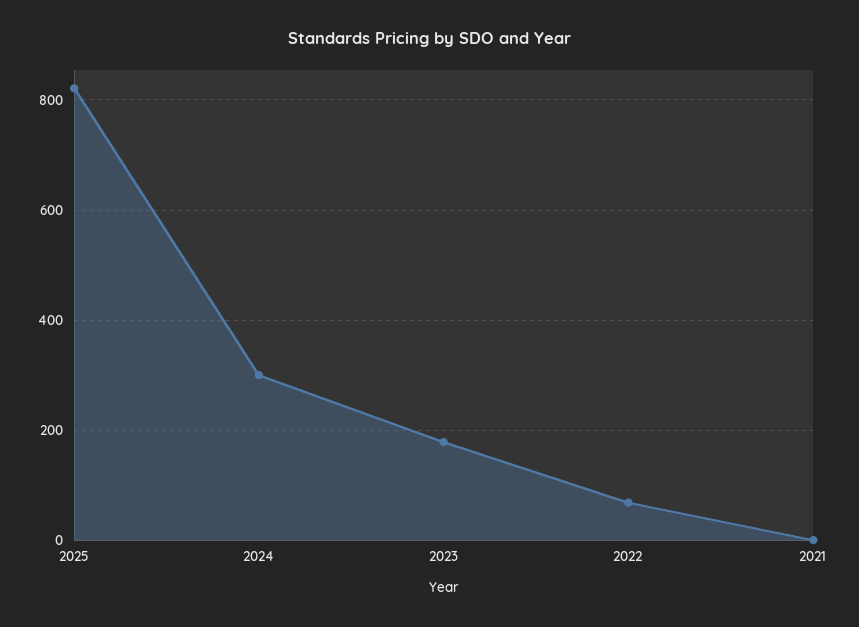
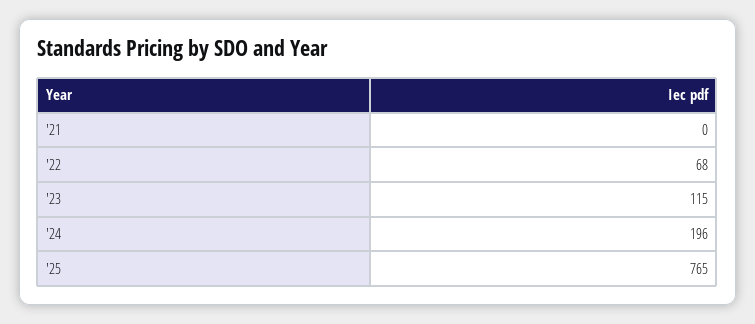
  {
-   "2025": 820,
+   "2025": 765,
-   "2024": 300,
+   "2024": 196,
-   "2023": 180,
+   "2023": 115,
    "2022": 68,
    "2021": 0
  }

